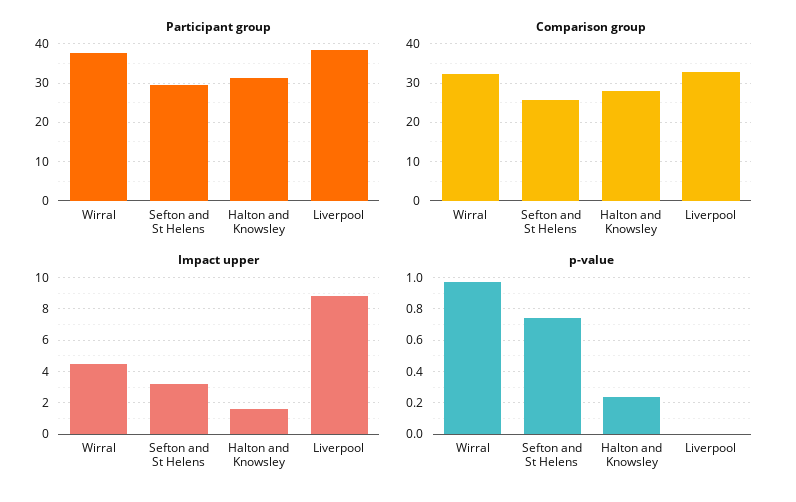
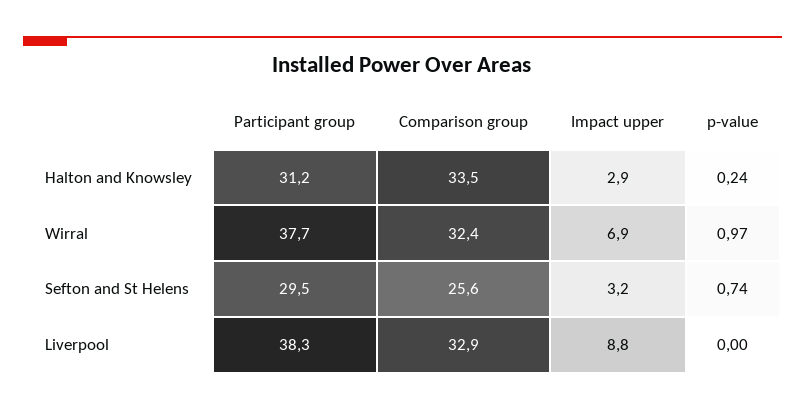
  {
    "Participant group": {
      "Wirral": 37.7,
      "Sefton and St Helens": 29.5,
      "Halton and Knowsley": 31.2,
      "Liverpool": 38.3
    },
    "Comparison group": {
      "Wirral": 32.4,
      "Sefton and St Helens": 25.6,
-     "Halton and Knowsley": 28,
+     "Halton and Knowsley": 33.5,
      "Liverpool": 32.9
    },
    "Impact upper": {
-     "Wirral": 4.5,
+     "Wirral": 6.9,
      "Sefton and St Helens": 3.2,
-     "Halton and Knowsley": 1.5,
+     "Halton and Knowsley": 2.9,
      "Liverpool": 8.8
    },
    "p-value": {
      "Wirral": 0.97,
      "Sefton and St Helens": 0.74,
      "Halton and Knowsley": 0.24,
      "Liverpool": 0
    }
  }

